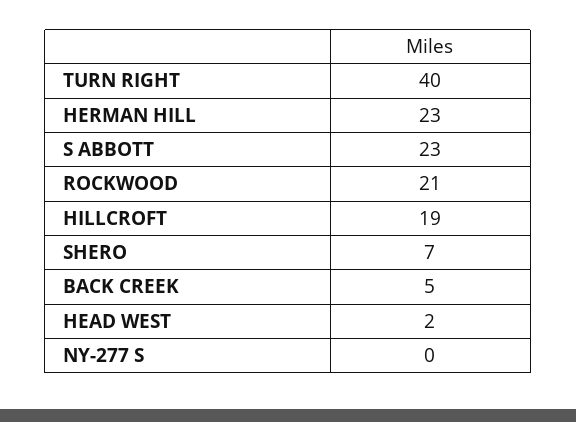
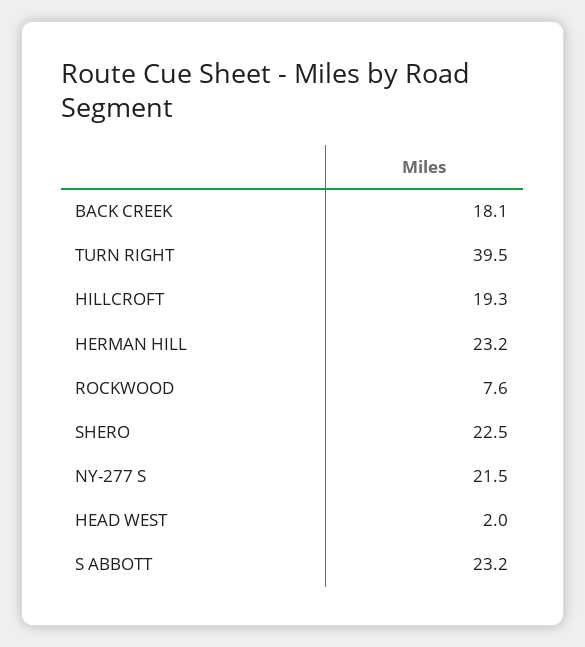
  {
    "TURN RIGHT": 39.5,
    "HERMAN HILL": 23.2,
    "S ABBOTT": 23.2,
-   "ROCKWOOD": 21,
+   "ROCKWOOD": 7.6,
    "HILLCROFT": 19.3,
-   "SHERO": 7,
+   "SHERO": 22.5,
-   "BACK CREEK": 5,
+   "BACK CREEK": 18.1,
    "HEAD WEST": 2,
-   "NY-277 S": 0
+   "NY-277 S": 21.5
  }

